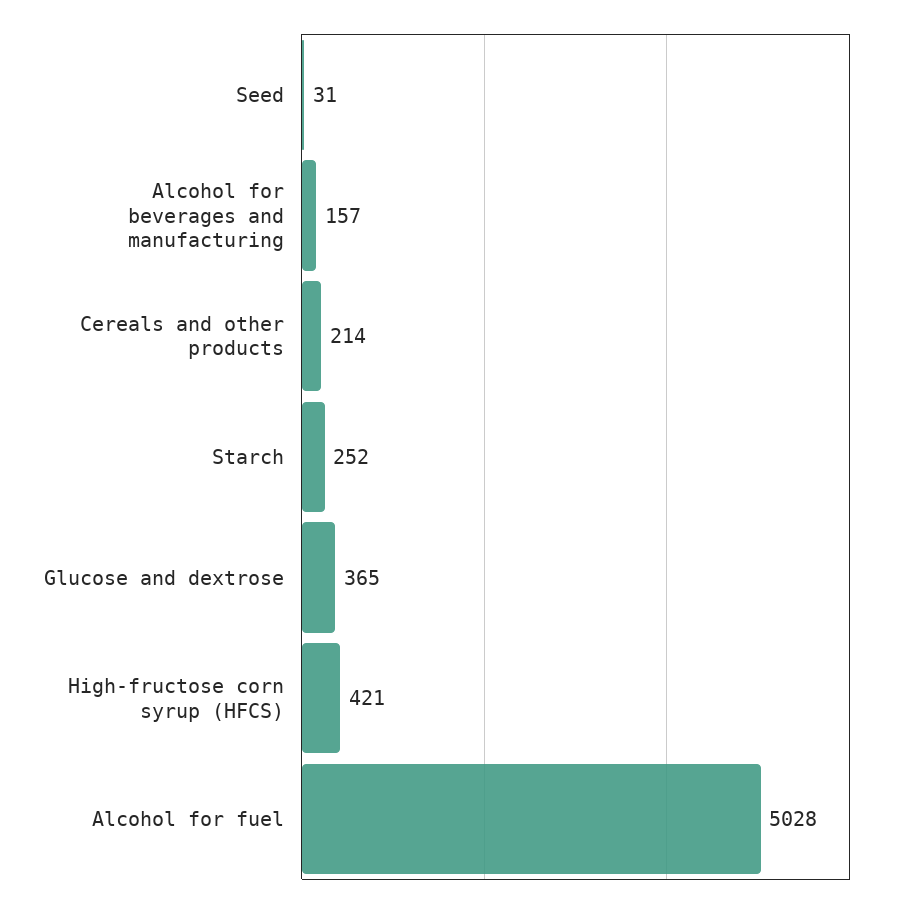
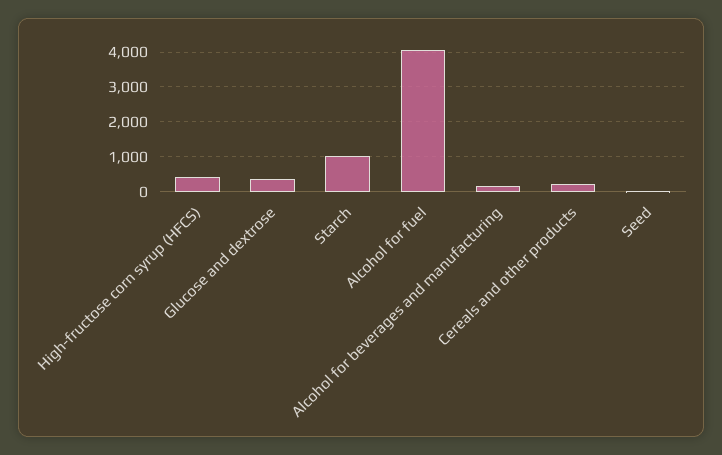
  {
    "Seed": 31,
    "Alcohol for beverages and manufacturing": 157,
    "Cereals and other products": 214,
-   "Starch": 252,
+   "Starch": 1000,
    "Glucose and dextrose": 365,
    "High-fructose corn syrup (HFCS)": 421,
-   "Alcohol for fuel": 5028
+   "Alcohol for fuel": 4000
  }

